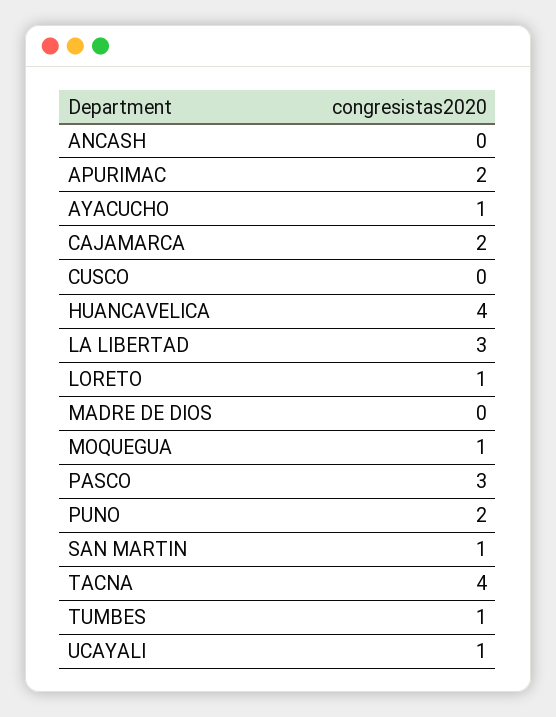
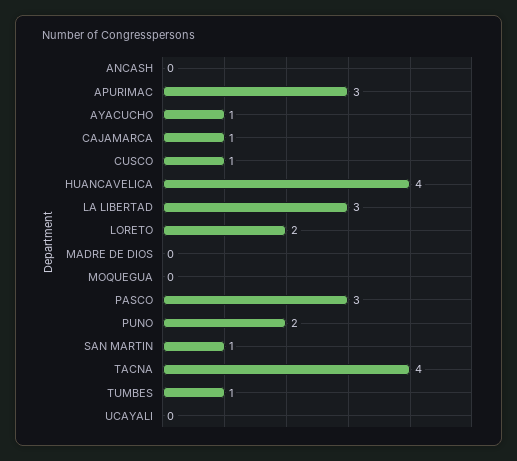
  {
    "ANCASH": 0,
-   "APURIMAC": 2,
+   "APURIMAC": 3,
    "AYACUCHO": 1,
-   "CAJAMARCA": 2,
+   "CAJAMARCA": 1,
-   "CUSCO": 0,
+   "CUSCO": 1,
    "HUANCAVELICA": 4,
    "LA LIBERTAD": 3,
-   "LORETO": 1,
+   "LORETO": 2,
    "MADRE DE DIOS": 0,
-   "MOQUEGUA": 1,
+   "MOQUEGUA": 0,
    "PASCO": 3,
    "PUNO": 2,
    "SAN MARTIN": 1,
    "TACNA": 4,
    "TUMBES": 1,
-   "UCAYALI": 1
+   "UCAYALI": 0
  }

